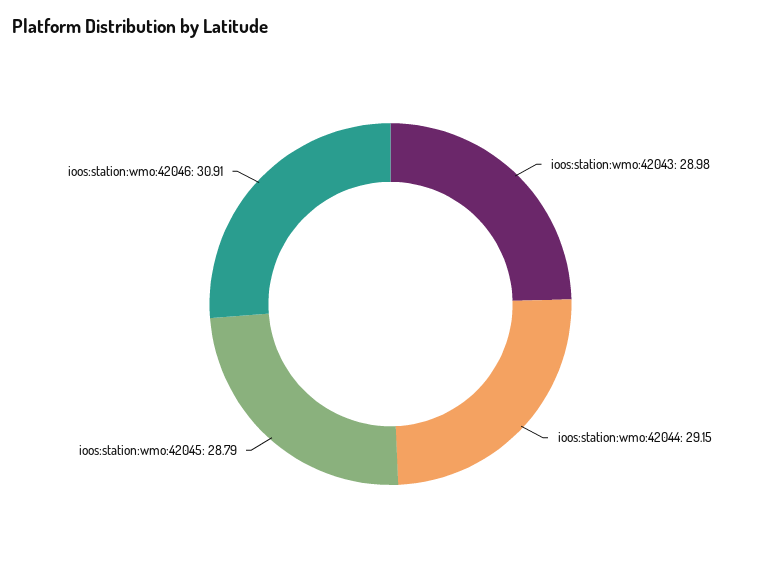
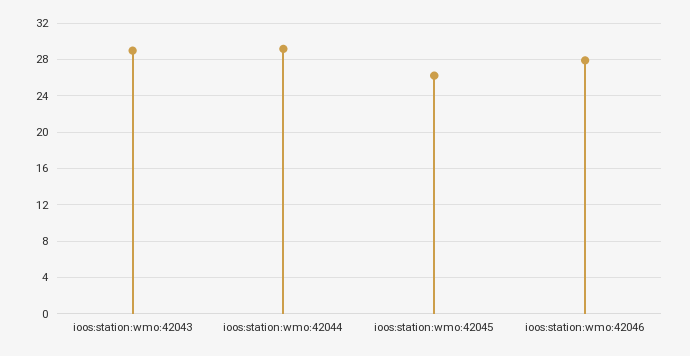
  {
    "ioos:station:wmo:42043": 28.98,
    "ioos:station:wmo:42044": 29.15,
-   "ioos:station:wmo:42045": 28.79,
+   "ioos:station:wmo:42045": 26,
-   "ioos:station:wmo:42046": 30.91
+   "ioos:station:wmo:42046": 28
  }

